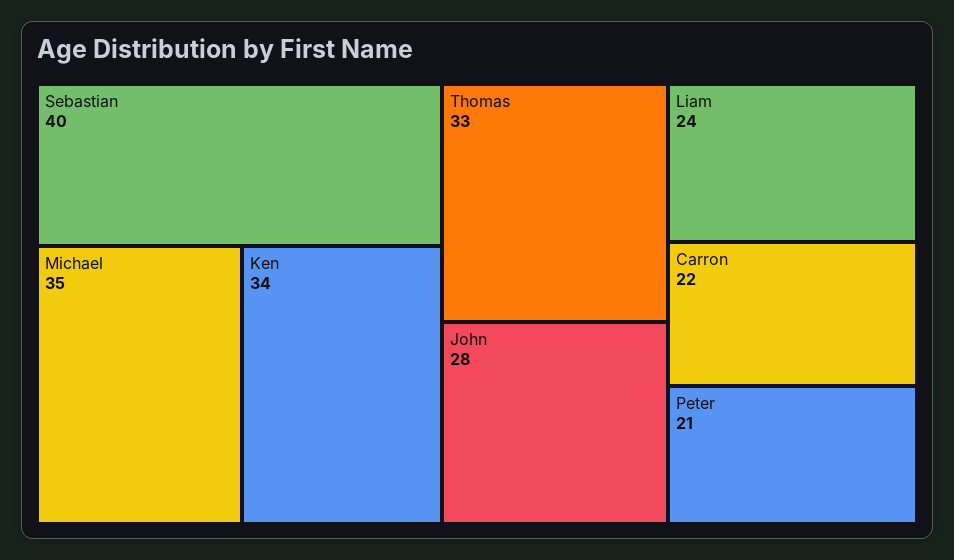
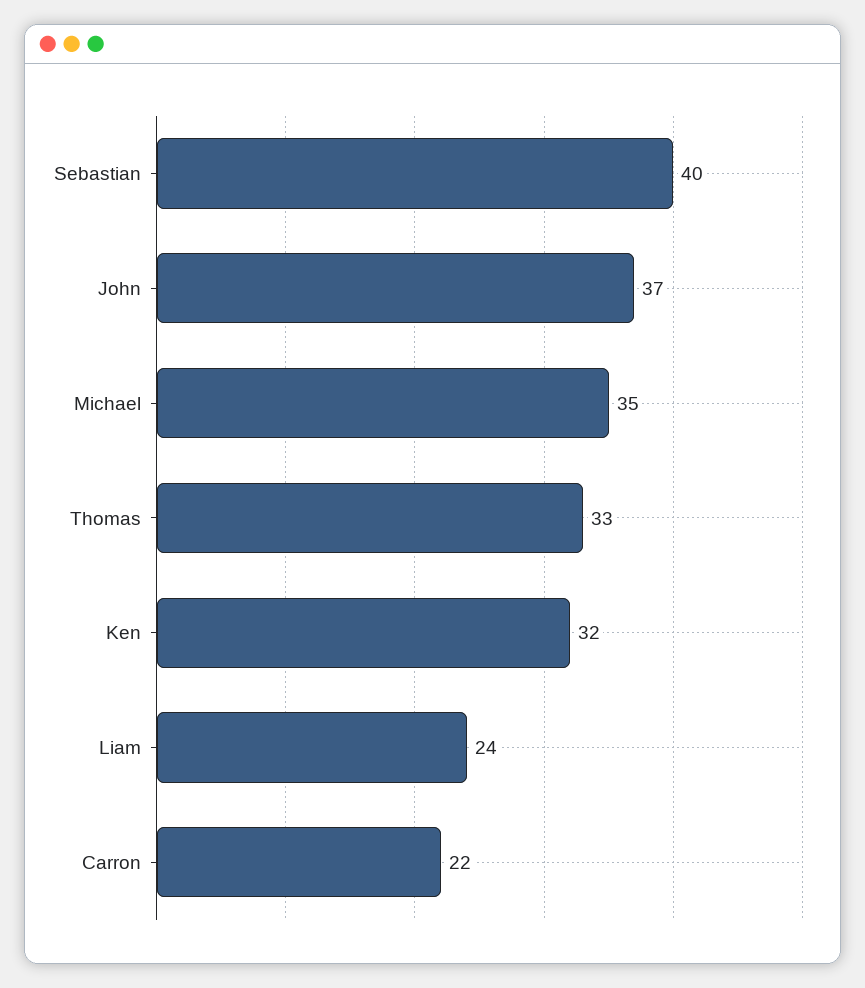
  {
    "Sebastian": 40,
    "Michael": 35,
-   "Ken": 34,
+   "Ken": 32,
    "Thomas": 33,
-   "John": 28,
+   "John": 37,
    "Liam": 24,
-   "Carron": 22,
+   "Carron": 22
-   "Peter": 21
  }

